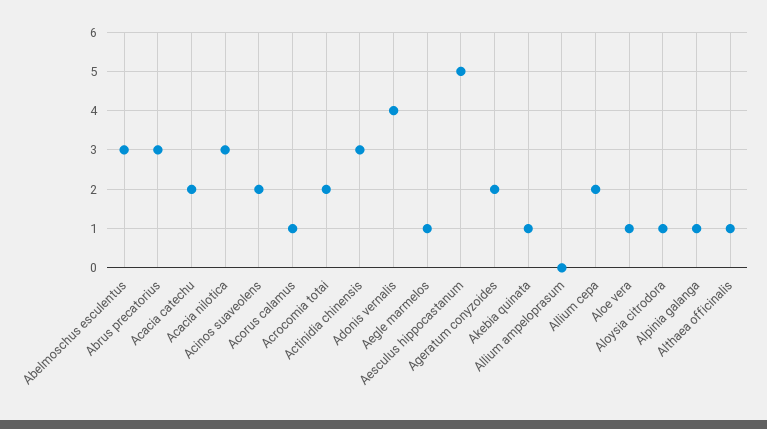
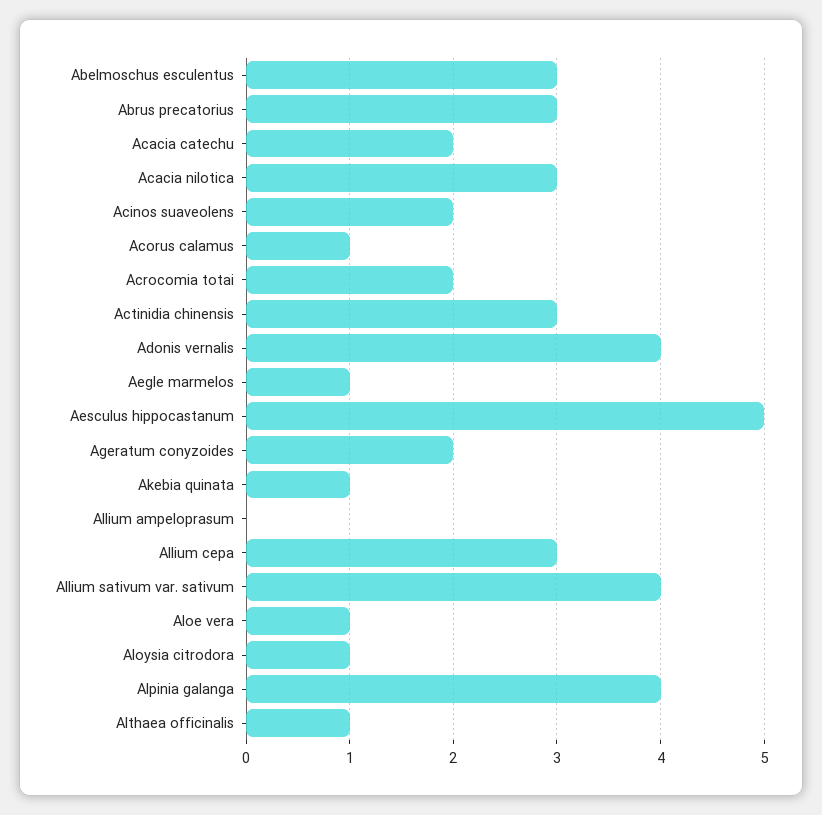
  {
    "Abelmoschus esculentus": 3,
    "Abrus precatorius": 3,
    "Acacia catechu": 2,
    "Acacia nilotica": 3,
    "Acinos suaveolens": 2,
    "Acorus calamus": 1,
    "Acrocomia totai": 2,
    "Actinidia chinensis": 3,
    "Adonis vernalis": 4,
    "Aegle marmelos": 1,
    "Aesculus hippocastanum": 5,
    "Ageratum conyzoides": 2,
    "Akebia quinata": 1,
    "Allium ampeloprasum": 0,
-   "Allium cepa": 2,
+   "Allium cepa": 3,
    "Aloe vera": 1,
    "Aloysia citrodora": 1,
-   "Alpinia galanga": 1,
+   "Alpinia galanga": 4,
-   "Althaea officinalis": 1
+   "Althaea officinalis": 1,
+   "Allium sativum var. sativum": 4
  }

